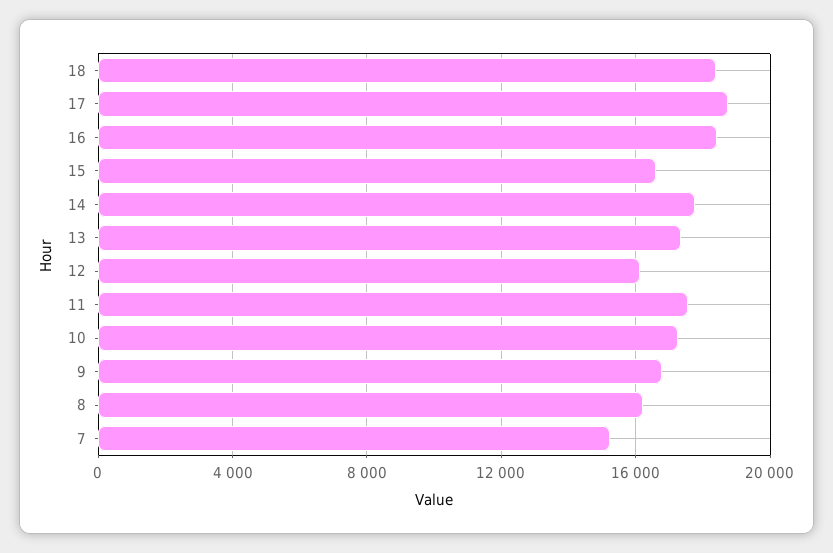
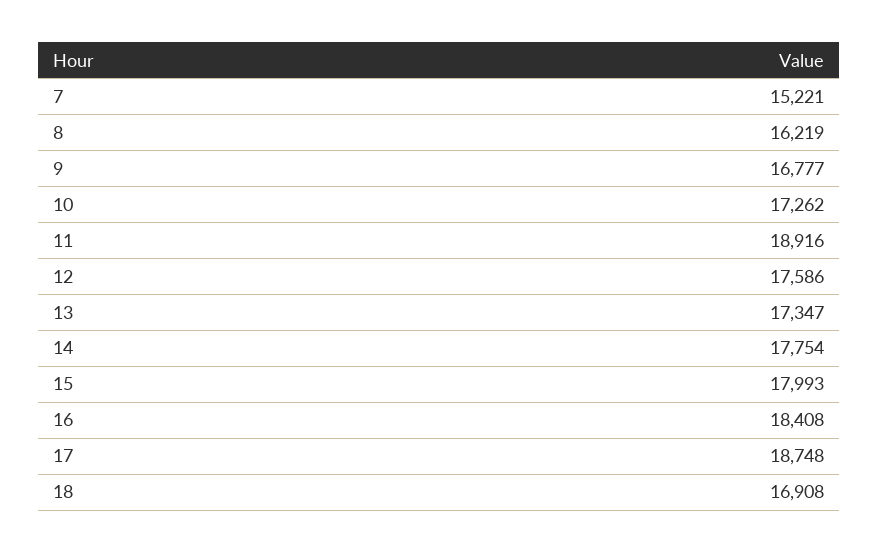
  {
-   "18": 18500,
+   "18": 16908,
    "17": 18748,
    "16": 18408,
-   "15": 16500,
+   "15": 17993,
    "14": 17754,
    "13": 17347,
-   "12": 16000,
+   "12": 17586,
-   "11": 17500,
+   "11": 18916,
    "10": 17262,
    "9": 16777,
    "8": 16219,
    "7": 15221
  }

